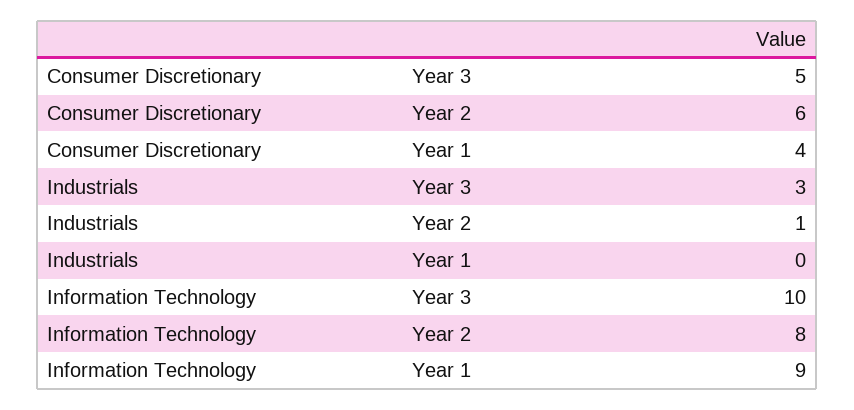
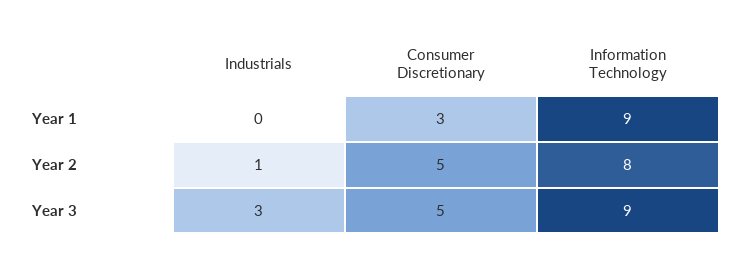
  {
    "Consumer Discretionary": {
      "Year 3": 5,
-     "Year 2": 6,
+     "Year 2": 5,
-     "Year 1": 4
+     "Year 1": 3
    },
    "Industrials": {
      "Year 3": 3,
      "Year 2": 1,
      "Year 1": 0
    },
    "Information Technology": {
-     "Year 3": 10,
+     "Year 3": 9,
      "Year 2": 8,
      "Year 1": 9
    }
  }

